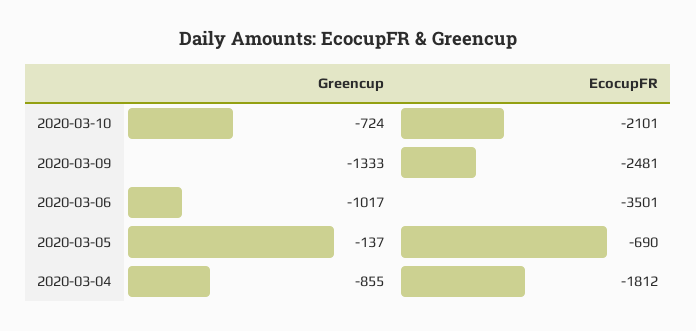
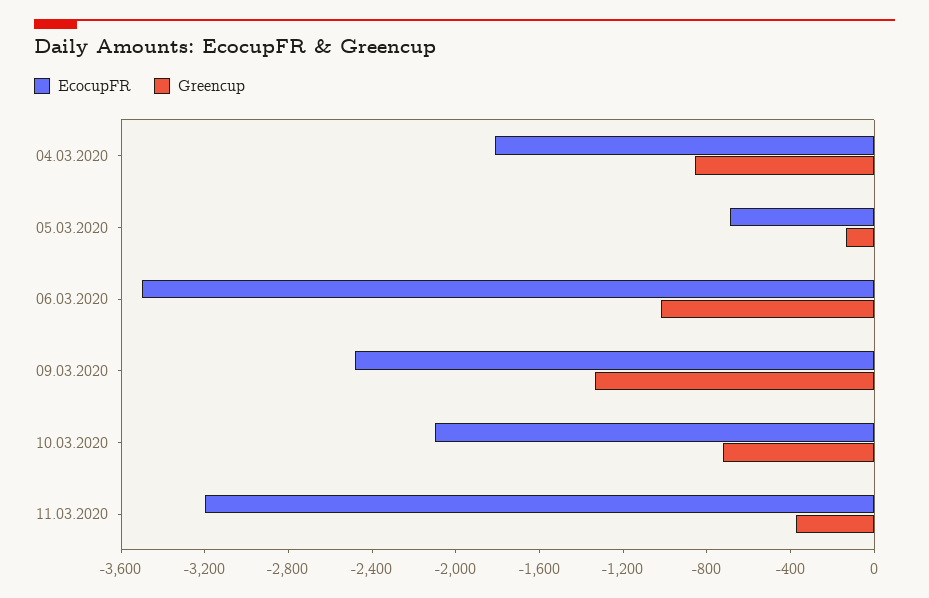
  {
    "Greencup": {
      "2020-03-10": -724,
      "2020-03-09": -1333,
      "2020-03-06": -1017,
      "2020-03-05": -137,
-     "2020-03-04": -855
+     "2020-03-04": -855,
+     "11.03.2020": -400
    },
    "EcocupFR": {
      "2020-03-10": -2101,
      "2020-03-09": -2481,
      "2020-03-06": -3501,
      "2020-03-05": -690,
-     "2020-03-04": -1812
+     "2020-03-04": -1812,
+     "11.03.2020": -3200
    }
  }

